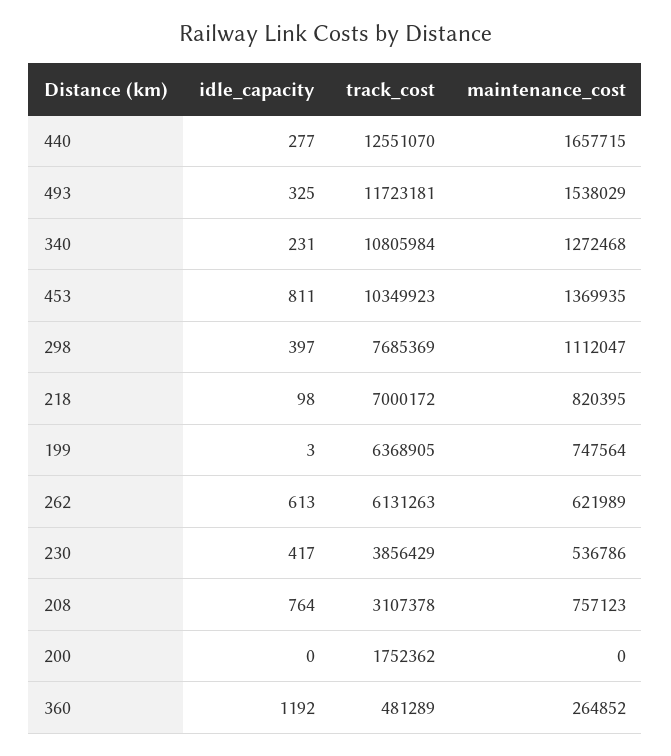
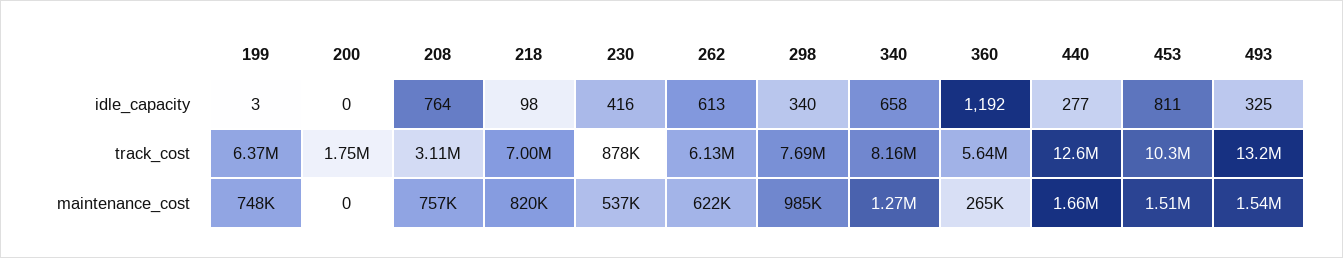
  {
    "idle_capacity": {
      "440": 277,
      "493": 325,
-     "340": 231,
+     "340": 658,
      "453": 811,
-     "298": 397,
+     "298": 340,
      "218": 98,
      "199": 3,
      "262": 613,
-     "230": 417,
+     "230": 416,
      "208": 764,
      "200": 0,
      "360": 1192
    },
    "track_cost": {
      "440": 12551070,
-     "493": 11723181,
+     "493": 13200000,
-     "340": 10805984,
+     "340": 8160000,
      "453": 10349923,
      "298": 7685369,
      "218": 7000172,
      "199": 6368905,
      "262": 6131263,
-     "230": 3856429,
+     "230": 878000,
      "208": 3107378,
      "200": 1752362,
-     "360": 481289
+     "360": 5640000
    },
    "maintenance_cost": {
      "440": 1657715,
      "493": 1538029,
      "340": 1272468,
-     "453": 1369935,
+     "453": 1510000,
-     "298": 1112047,
+     "298": 985000,
      "218": 820395,
      "199": 747564,
      "262": 621989,
      "230": 536786,
      "208": 757123,
      "200": 0,
      "360": 264852
    }
  }

